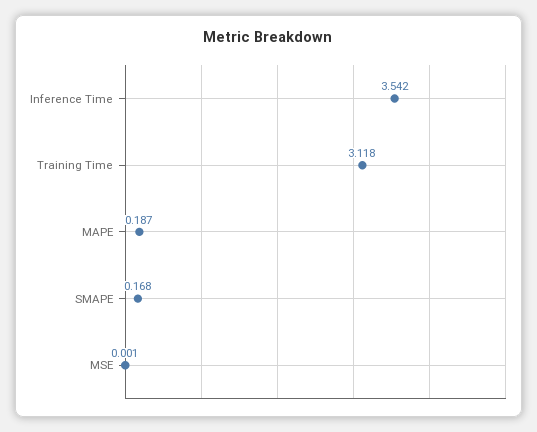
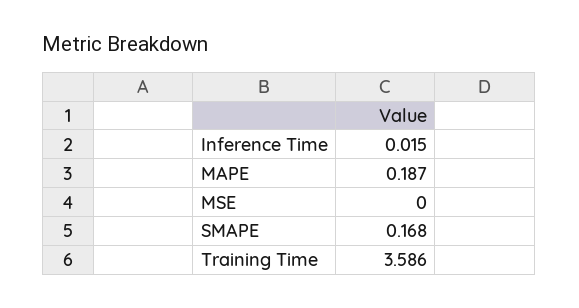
  {
-   "Inference Time": 3.542,
+   "Inference Time": 0.015,
-   "Training Time": 3.118,
+   "Training Time": 3.586,
    "MAPE": 0.187,
    "SMAPE": 0.168,
-   "MSE": 0.001
+   "MSE": 0
  }

